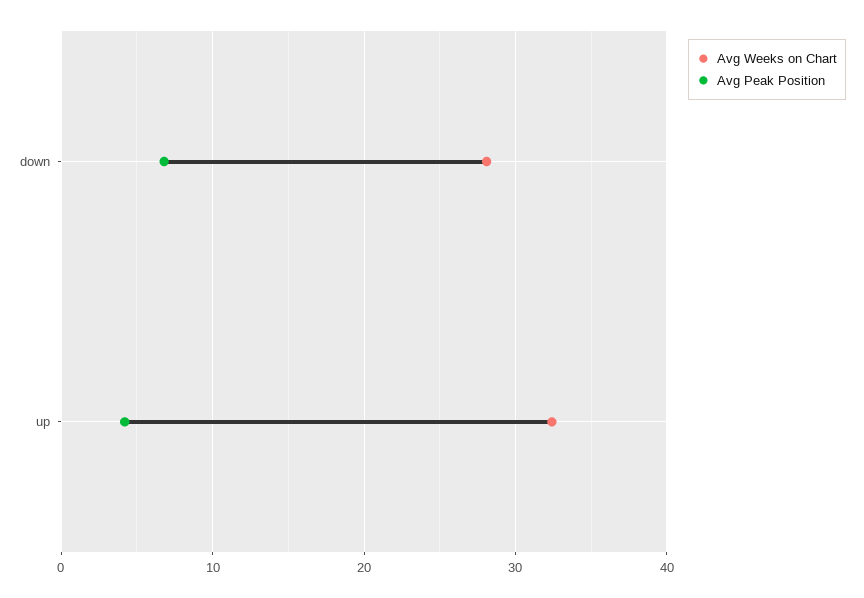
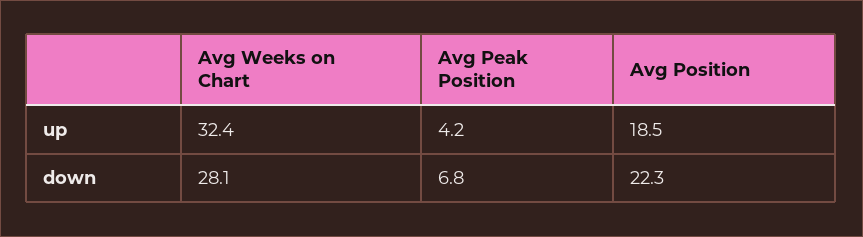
  {
    "Avg Weeks on Chart": {
      "down": 28.1,
      "up": 32.4
    },
    "Avg Peak Position": {
      "down": 6.8,
      "up": 4.2
-   }
+   },
+   "Avg Position": {
+     "up": 18.5,
+     "down": 22.3
+   }
  }

